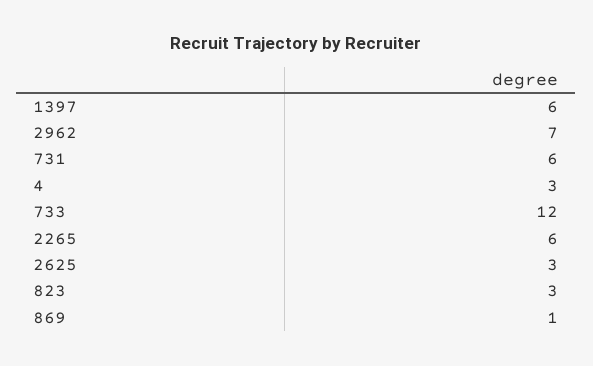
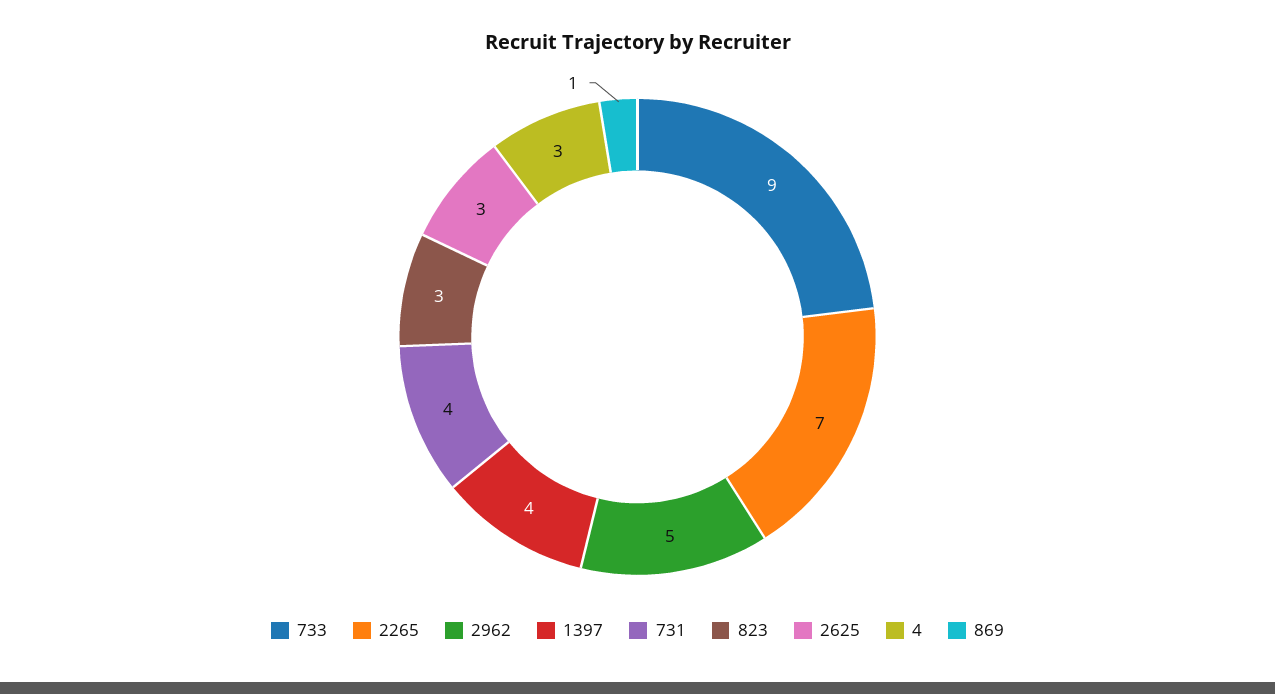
  {
-   "1397": 6,
+   "1397": 4,
-   "2962": 7,
+   "2962": 5,
-   "731": 6,
+   "731": 4,
    "4": 3,
-   "733": 12,
+   "733": 9,
-   "2265": 6,
+   "2265": 7,
    "2625": 3,
    "823": 3,
    "869": 1
  }

